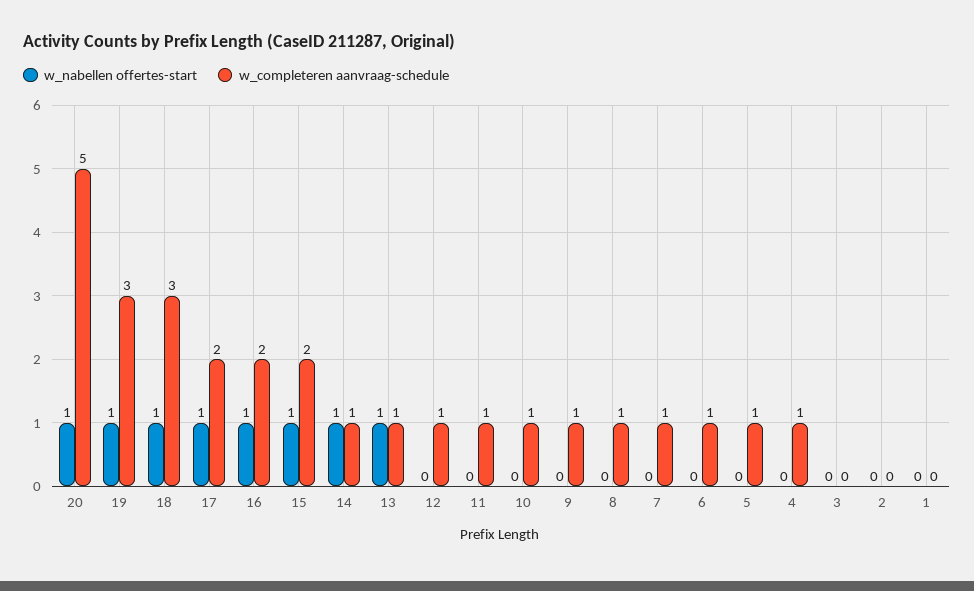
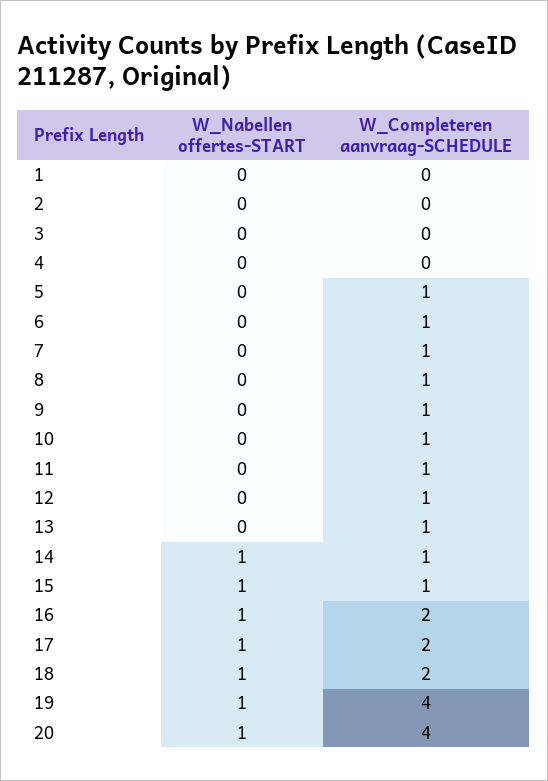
  {
    "w_nabellen offertes-start": {
      "20": 1,
      "19": 1,
      "18": 1,
      "17": 1,
      "16": 1,
      "15": 1,
      "14": 1,
-     "13": 1,
+     "13": 0,
      "12": 0,
      "11": 0,
      "10": 0,
      "9": 0,
      "8": 0,
      "7": 0,
      "6": 0,
      "5": 0,
      "4": 0,
      "3": 0,
      "2": 0,
      "1": 0
    },
    "w_completeren aanvraag-schedule": {
-     "20": 5,
+     "20": 4,
-     "19": 3,
+     "19": 4,
-     "18": 3,
+     "18": 2,
      "17": 2,
      "16": 2,
-     "15": 2,
+     "15": 1,
      "14": 1,
      "13": 1,
      "12": 1,
      "11": 1,
      "10": 1,
      "9": 1,
      "8": 1,
      "7": 1,
      "6": 1,
      "5": 1,
-     "4": 1,
+     "4": 0,
      "3": 0,
      "2": 0,
      "1": 0
    }
  }

